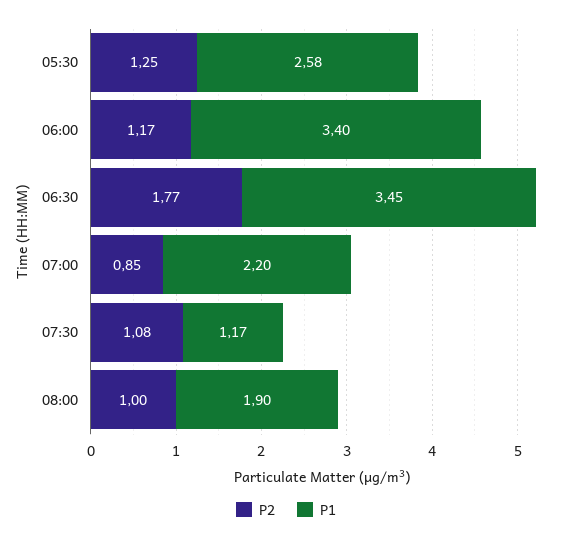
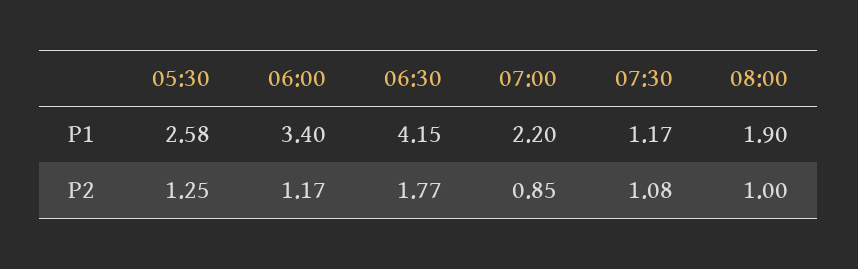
  {
    "P2": {
      "05:30": 1.25,
      "06:00": 1.17,
      "06:30": 1.77,
      "07:00": 0.85,
      "07:30": 1.08,
      "08:00": 1
    },
    "P1": {
      "05:30": 2.58,
      "06:00": 3.4,
-     "06:30": 3.45,
+     "06:30": 4.15,
      "07:00": 2.2,
      "07:30": 1.17,
      "08:00": 1.9
    }
  }

